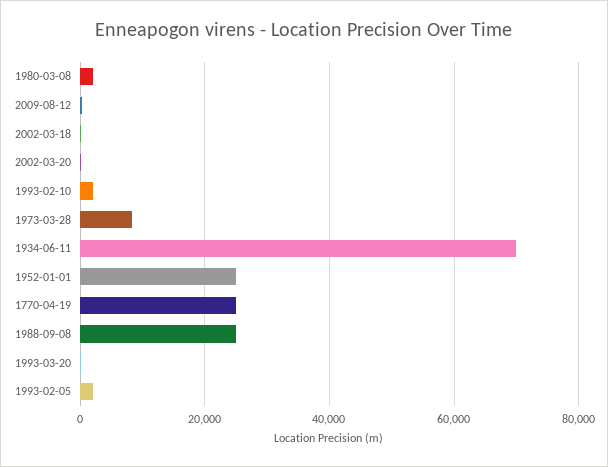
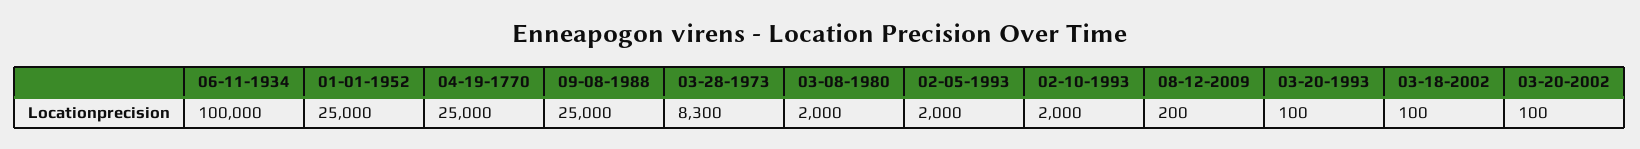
  {
    "1980-03-08": 2000,
    "2009-08-12": 200,
    "2002-03-18": 100,
    "2002-03-20": 100,
    "1993-02-10": 2000,
    "1973-03-28": 8300,
-   "1934-06-11": 70000,
+   "1934-06-11": 100000,
    "1952-01-01": 25000,
    "1770-04-19": 25000,
    "1988-09-08": 25000,
    "1993-03-20": 100,
    "1993-02-05": 2000
  }

